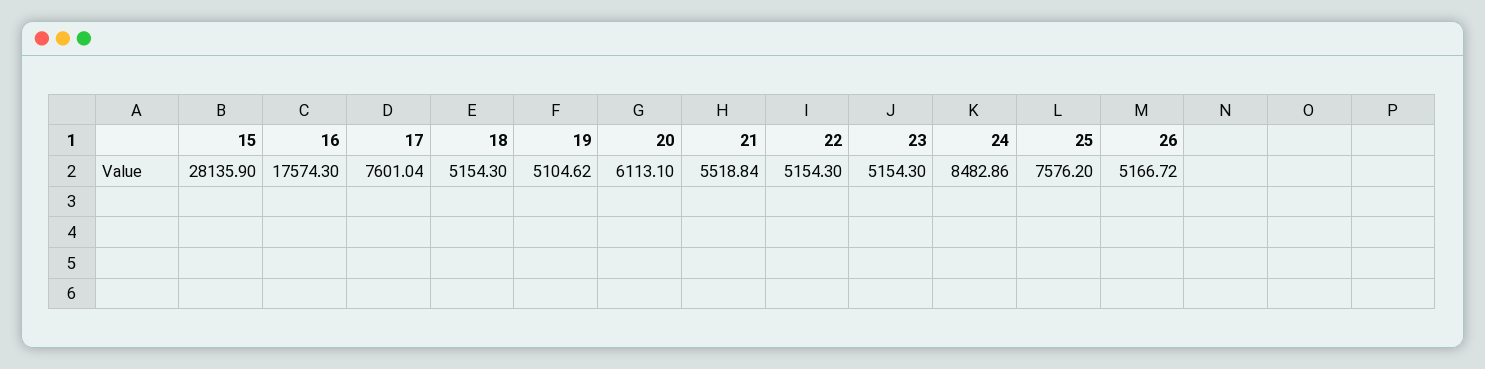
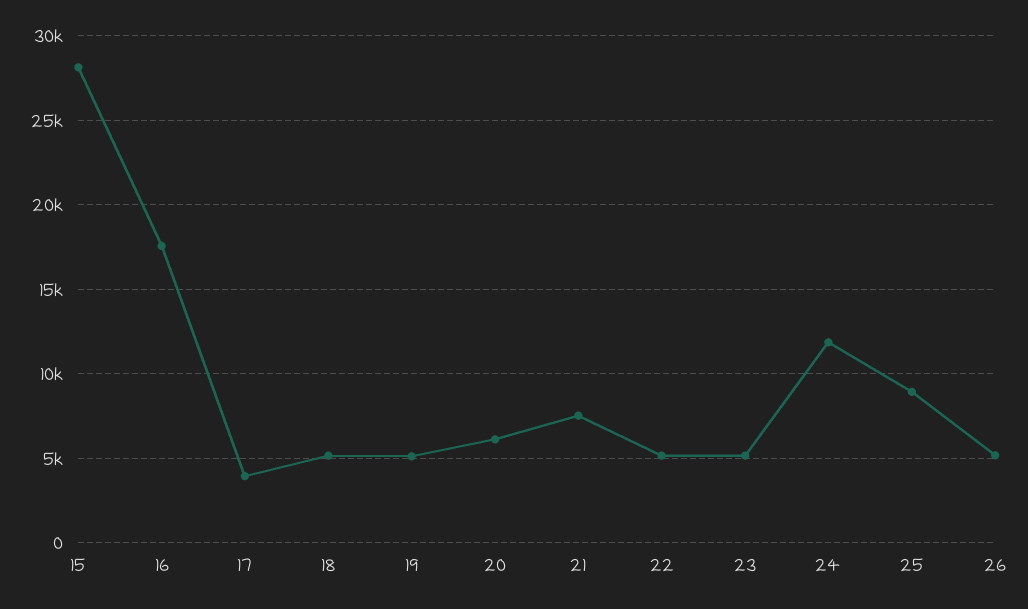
  {
    "15": 28135.9,
    "16": 17574.3,
-   "17": 7601.04,
+   "17": 4000,
    "18": 5154.3,
    "19": 5104.62,
    "20": 6113.1,
-   "21": 5518.84,
+   "21": 7500,
    "22": 5154.3,
    "23": 5154.3,
-   "24": 8482.86,
+   "24": 12000,
-   "25": 7576.2,
+   "25": 9000,
    "26": 5166.72
  }

